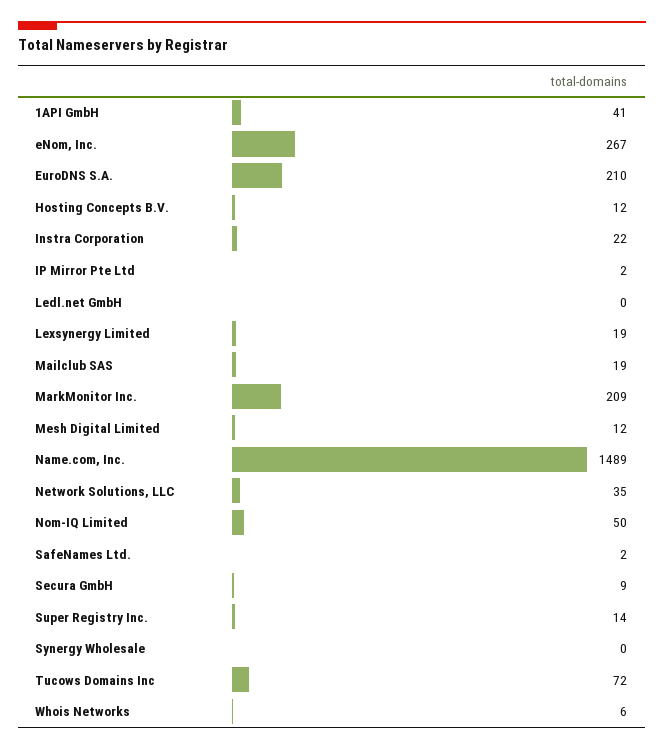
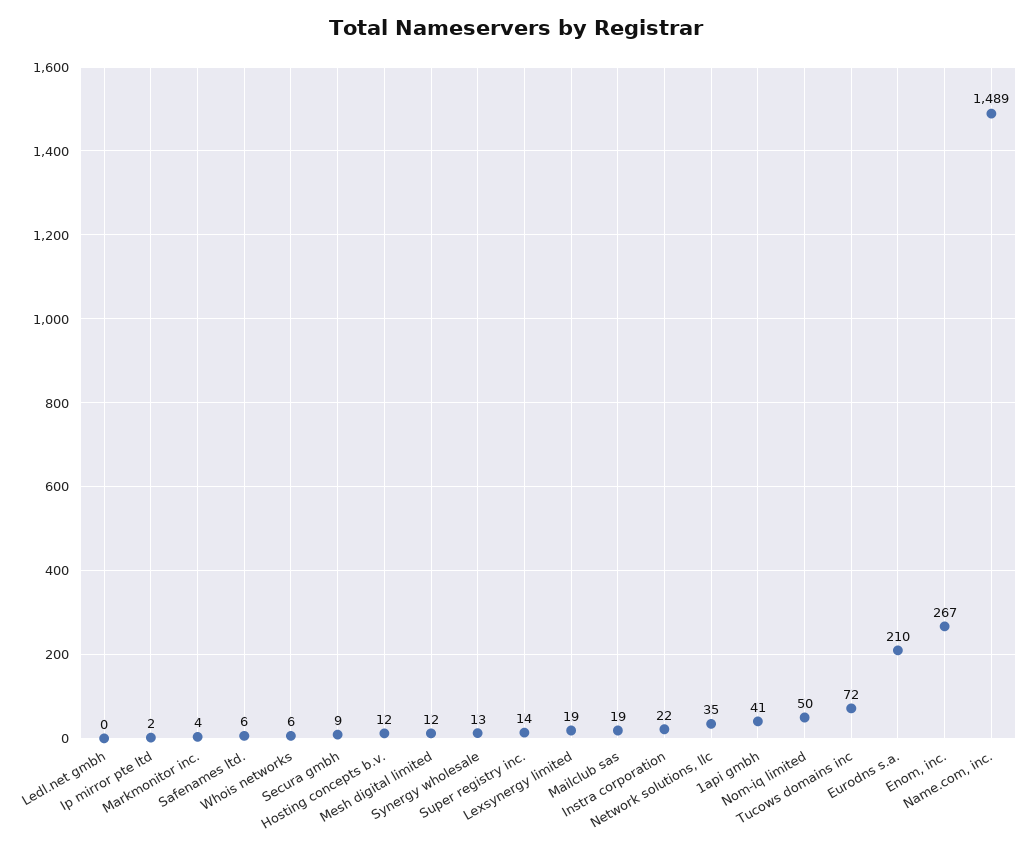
  {
    "1API GmbH": 41,
    "eNom, Inc.": 267,
    "EuroDNS S.A.": 210,
    "Hosting Concepts B.V.": 12,
    "Instra Corporation": 22,
    "IP Mirror Pte Ltd": 2,
    "Ledl.net GmbH": 0,
    "Lexsynergy Limited": 19,
    "Mailclub SAS": 19,
-   "MarkMonitor Inc.": 209,
+   "MarkMonitor Inc.": 4,
    "Mesh Digital Limited": 12,
    "Name.com, Inc.": 1489,
    "Network Solutions, LLC": 35,
    "Nom-IQ Limited": 50,
-   "SafeNames Ltd.": 2,
+   "SafeNames Ltd.": 6,
    "Secura GmbH": 9,
    "Super Registry Inc.": 14,
-   "Synergy Wholesale": 0,
+   "Synergy Wholesale": 13,
    "Tucows Domains Inc": 72,
    "Whois Networks": 6
  }

